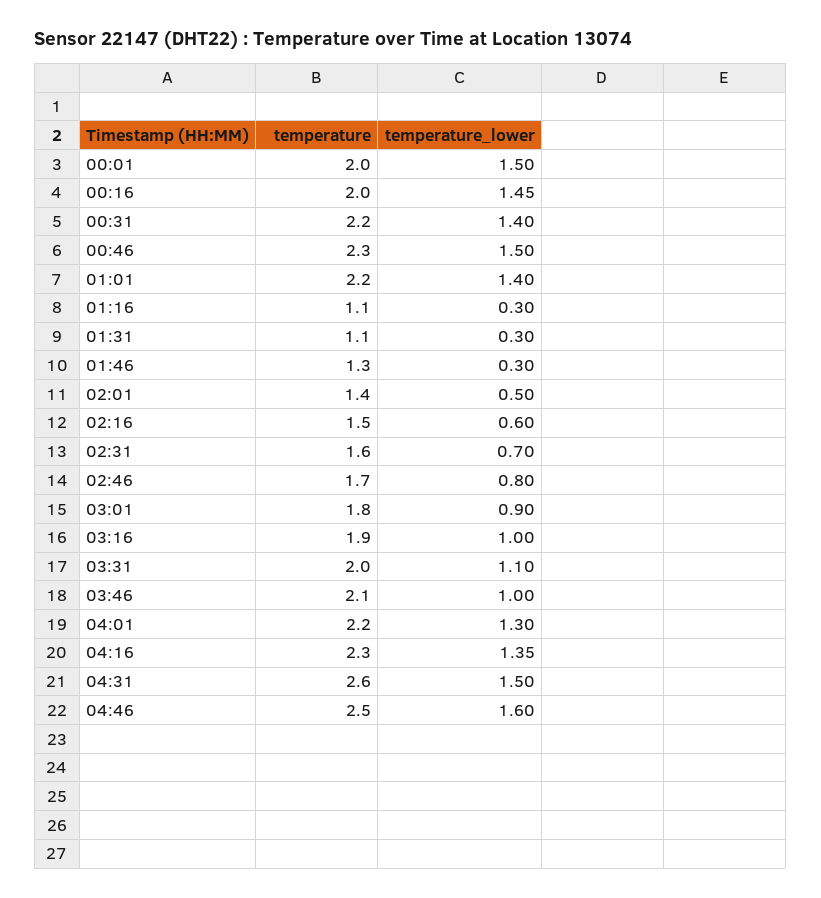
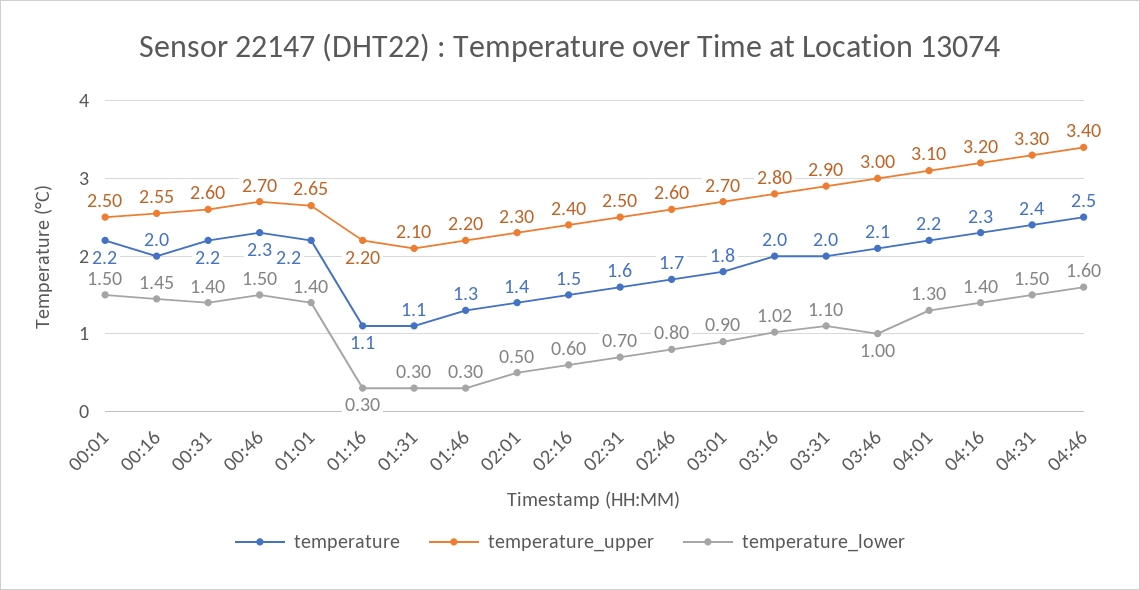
  {
    "temperature": {
-     "00:01": 2,
+     "00:01": 2.2,
      "00:16": 2,
      "00:31": 2.2,
      "00:46": 2.3,
      "01:01": 2.2,
      "01:16": 1.1,
      "01:31": 1.1,
      "01:46": 1.3,
      "02:01": 1.4,
      "02:16": 1.5,
      "02:31": 1.6,
      "02:46": 1.7,
      "03:01": 1.8,
-     "03:16": 1.9,
+     "03:16": 2,
      "03:31": 2,
      "03:46": 2.1,
      "04:01": 2.2,
      "04:16": 2.3,
-     "04:31": 2.6,
+     "04:31": 2.4,
      "04:46": 2.5
    },
    "temperature_lower": {
      "00:01": 1.5,
      "00:16": 1.45,
      "00:31": 1.4,
      "00:46": 1.5,
      "01:01": 1.4,
      "01:16": 0.3,
      "01:31": 0.3,
      "01:46": 0.3,
      "02:01": 0.5,
      "02:16": 0.6,
      "02:31": 0.7,
      "02:46": 0.8,
      "03:01": 0.9,
-     "03:16": 1,
+     "03:16": 1.02,
      "03:31": 1.1,
      "03:46": 1,
      "04:01": 1.3,
-     "04:16": 1.35,
+     "04:16": 1.4,
      "04:31": 1.5,
      "04:46": 1.6
-   }
+   },
+   "temperature_upper": {
+     "00:01": 2.5,
+     "00:16": 2.55,
+     "00:31": 2.6,
+     "00:46": 2.7,
+     "01:01": 2.65,
+     "01:16": 2.2,
+     "01:31": 2.1,
+     "01:46": 2.2,
+     "02:01": 2.3,
+     "02:16": 2.4,
+     "02:31": 2.5,
+     "02:46": 2.6,
+     "03:01": 2.7,
+     "03:16": 2.8,
+     "03:31": 2.9,
+     "03:46": 3,
+     "04:01": 3.1,
+     "04:16": 3.2,
+     "04:31": 3.3,
+     "04:46": 3.4
+   }
  }

